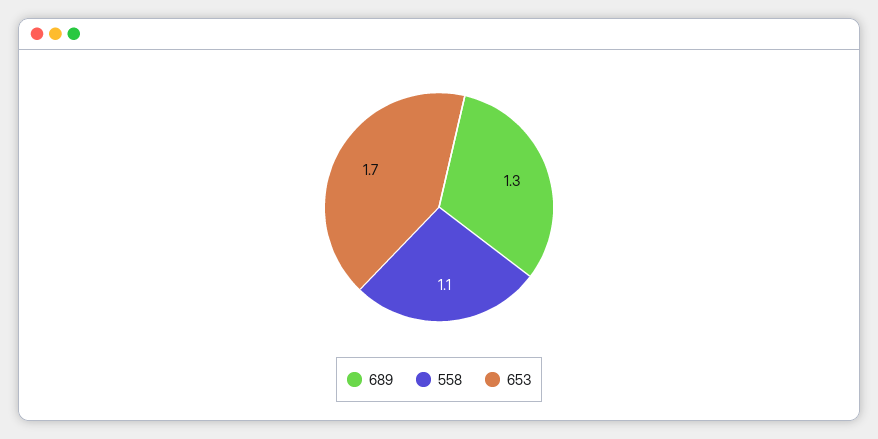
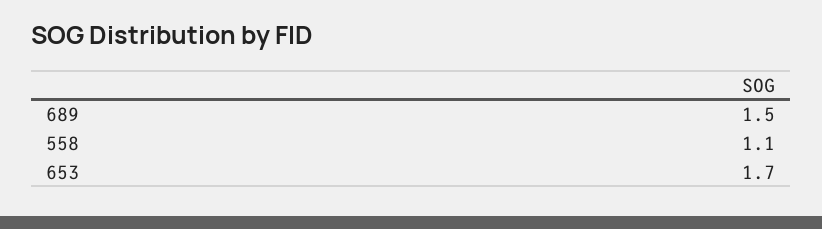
  {
-   "689": 1.3,
+   "689": 1.5,
    "558": 1.1,
    "653": 1.7
  }

